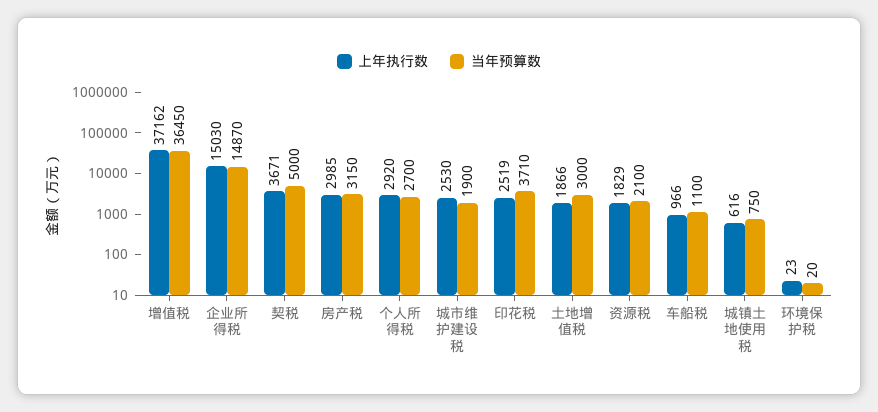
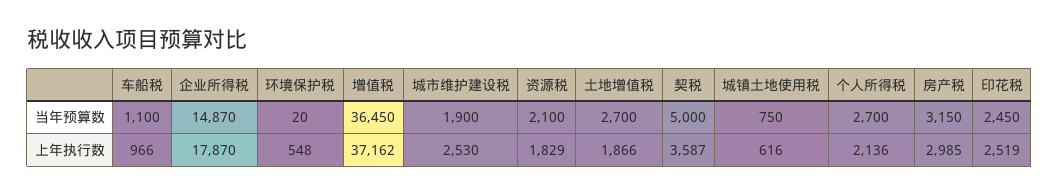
  {
    "上年执行数": {
      "增值税": 37162,
-     "企业所得税": 15030,
+     "企业所得税": 17870,
-     "契税": 3671,
+     "契税": 3587,
      "房产税": 2985,
-     "个人所得税": 2920,
+     "个人所得税": 2136,
      "城市维护建设税": 2530,
      "印花税": 2519,
      "土地增值税": 1866,
      "资源税": 1829,
      "车船税": 966,
      "城镇土地使用税": 616,
-     "环境保护税": 23
+     "环境保护税": 548
    },
    "当年预算数": {
      "增值税": 36450,
      "企业所得税": 14870,
      "契税": 5000,
      "房产税": 3150,
      "个人所得税": 2700,
      "城市维护建设税": 1900,
-     "印花税": 3710,
+     "印花税": 2450,
-     "土地增值税": 3000,
+     "土地增值税": 2700,
      "资源税": 2100,
      "车船税": 1100,
      "城镇土地使用税": 750,
      "环境保护税": 20
    }
  }

